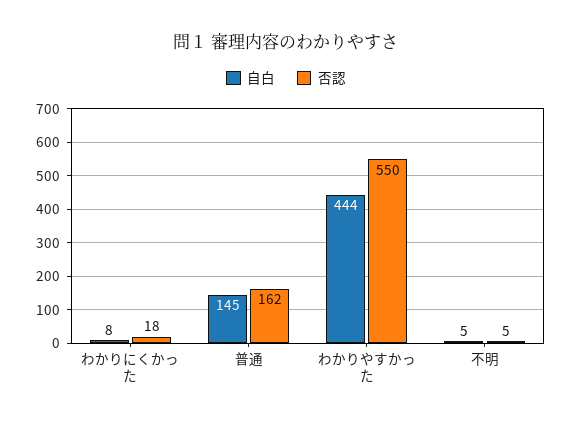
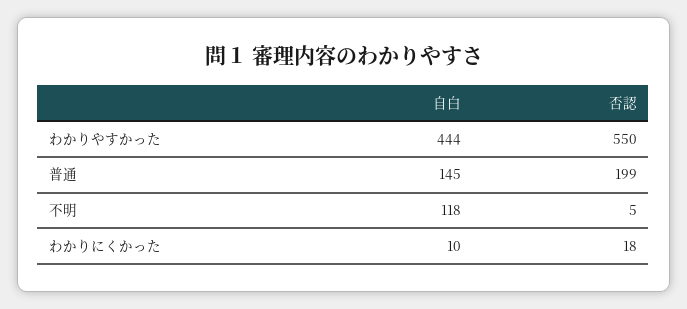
  {
    "自白": {
-     "わかりにくかった": 8,
+     "わかりにくかった": 10,
      "普通": 145,
      "わかりやすかった": 444,
-     "不明": 5
+     "不明": 118
    },
    "否認": {
      "わかりにくかった": 18,
-     "普通": 162,
+     "普通": 199,
      "わかりやすかった": 550,
      "不明": 5
    }
  }

